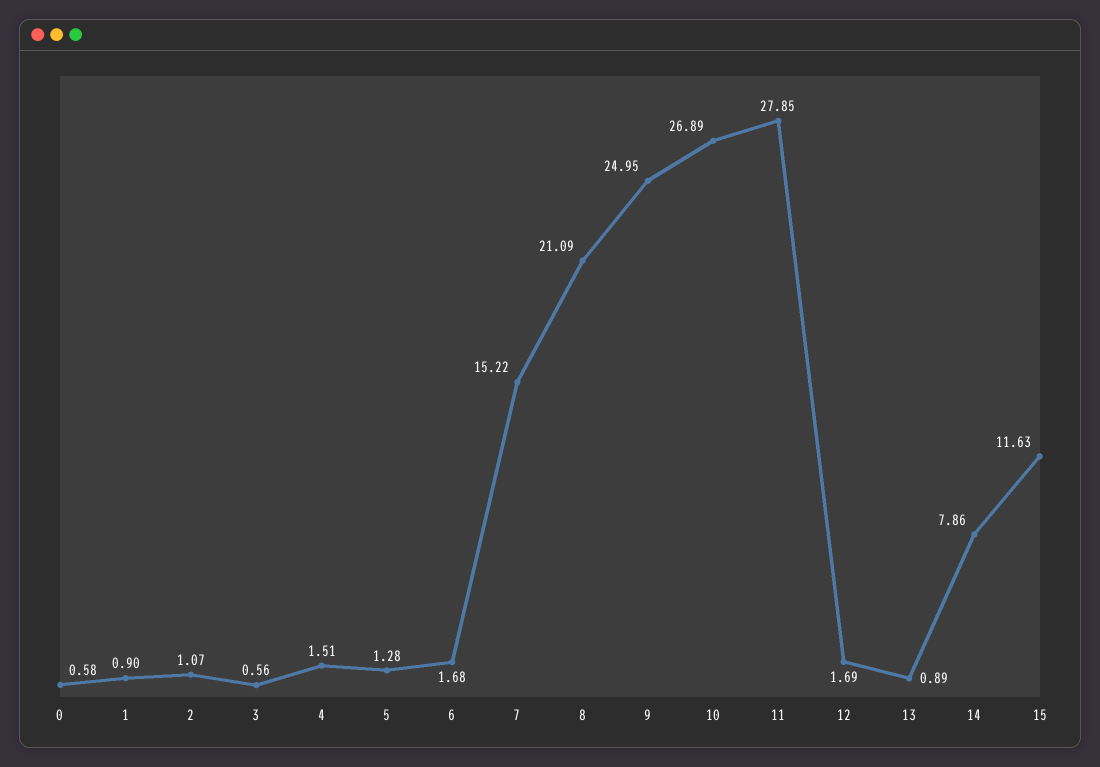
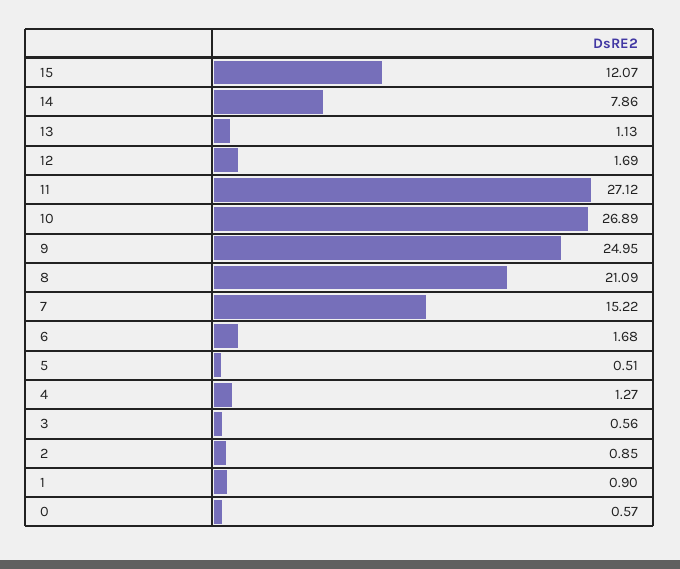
  {
-   "0": 0.58,
+   "0": 0.57,
    "1": 0.9,
-   "2": 1.07,
+   "2": 0.85,
    "3": 0.56,
-   "4": 1.51,
+   "4": 1.27,
-   "5": 1.28,
+   "5": 0.51,
    "6": 1.68,
    "7": 15.22,
    "8": 21.09,
    "9": 24.95,
    "10": 26.89,
-   "11": 27.85,
+   "11": 27.12,
    "12": 1.69,
-   "13": 0.89,
+   "13": 1.13,
    "14": 7.86,
-   "15": 11.63
+   "15": 12.07
  }

